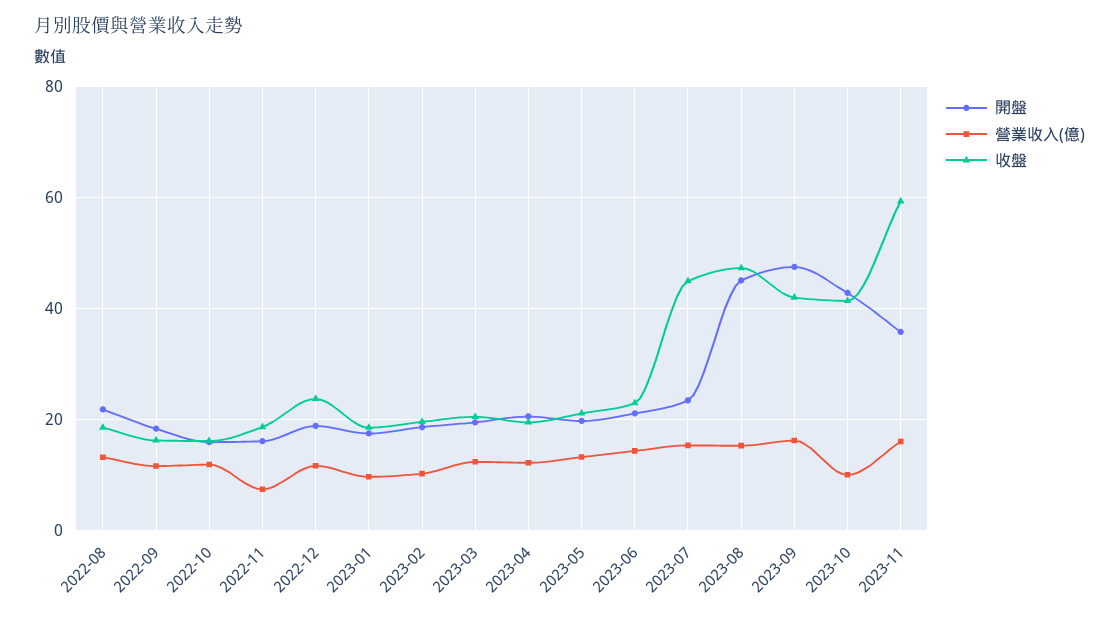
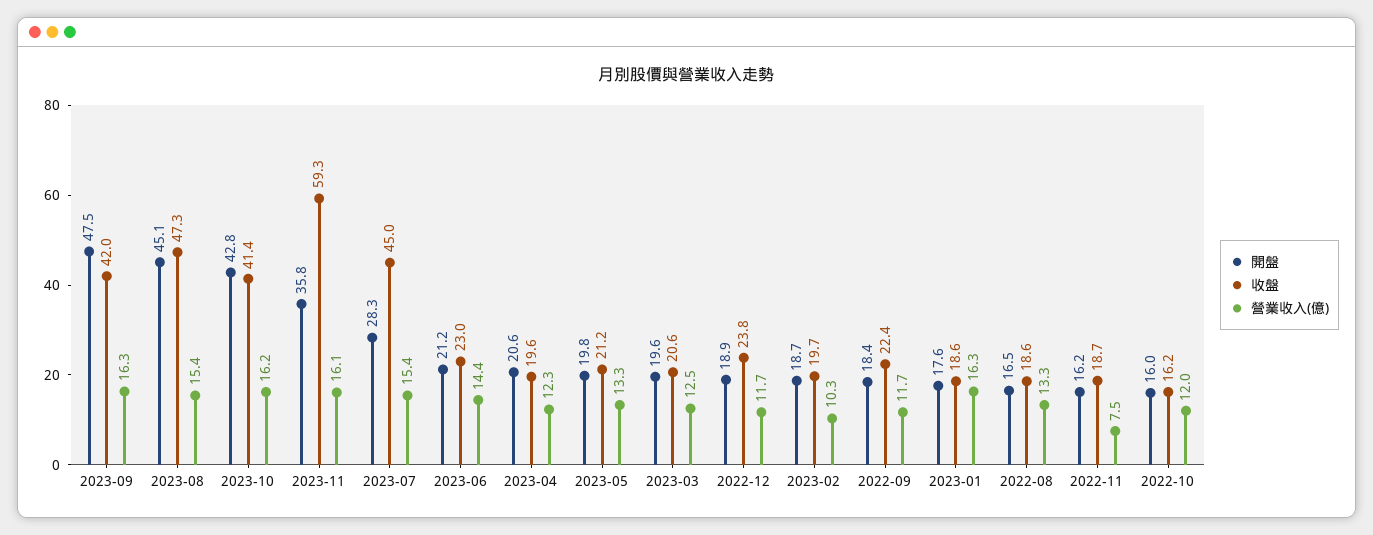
  {
    "開盤": {
-     "2022-08": 22,
+     "2022-08": 16.5,
      "2022-09": 18.4,
      "2022-10": 16,
      "2022-11": 16.2,
      "2022-12": 18.9,
      "2023-01": 17.6,
      "2023-02": 18.7,
      "2023-03": 19.6,
      "2023-04": 20.6,
      "2023-05": 19.8,
      "2023-06": 21.2,
-     "2023-07": 24,
+     "2023-07": 28.3,
      "2023-08": 45.1,
      "2023-09": 47.5,
      "2023-10": 42.8,
      "2023-11": 35.8
    },
    "營業收入(億)": {
      "2022-08": 13.3,
      "2022-09": 11.7,
      "2022-10": 12,
      "2022-11": 7.5,
      "2022-12": 11.7,
-     "2023-01": 10,
+     "2023-01": 16.3,
      "2023-02": 10.3,
      "2023-03": 12.5,
      "2023-04": 12.3,
      "2023-05": 13.3,
      "2023-06": 14.4,
      "2023-07": 15.4,
      "2023-08": 15.4,
      "2023-09": 16.3,
-     "2023-10": 10,
+     "2023-10": 16.2,
      "2023-11": 16.1
    },
    "收盤": {
      "2022-08": 18.6,
-     "2022-09": 16,
+     "2022-09": 22.4,
      "2022-10": 16.2,
      "2022-11": 18.7,
      "2022-12": 23.8,
      "2023-01": 18.6,
      "2023-02": 19.7,
      "2023-03": 20.6,
      "2023-04": 19.6,
      "2023-05": 21.2,
      "2023-06": 23,
      "2023-07": 45,
      "2023-08": 47.3,
      "2023-09": 42,
      "2023-10": 41.4,
      "2023-11": 59.3
    }
  }

